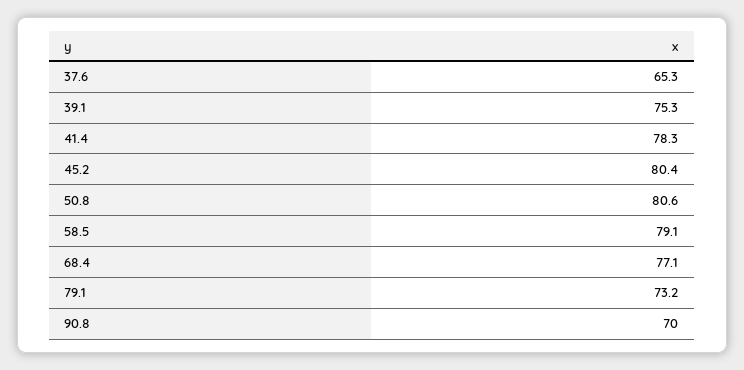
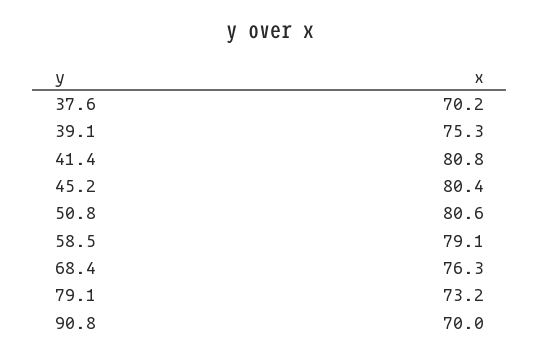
  {
-   "37.6": 65.3,
+   "37.6": 70.2,
    "39.1": 75.3,
-   "41.4": 78.3,
+   "41.4": 80.8,
    "45.2": 80.4,
    "50.8": 80.6,
    "58.5": 79.1,
-   "68.4": 77.1,
+   "68.4": 76.3,
    "79.1": 73.2,
    "90.8": 70
  }

